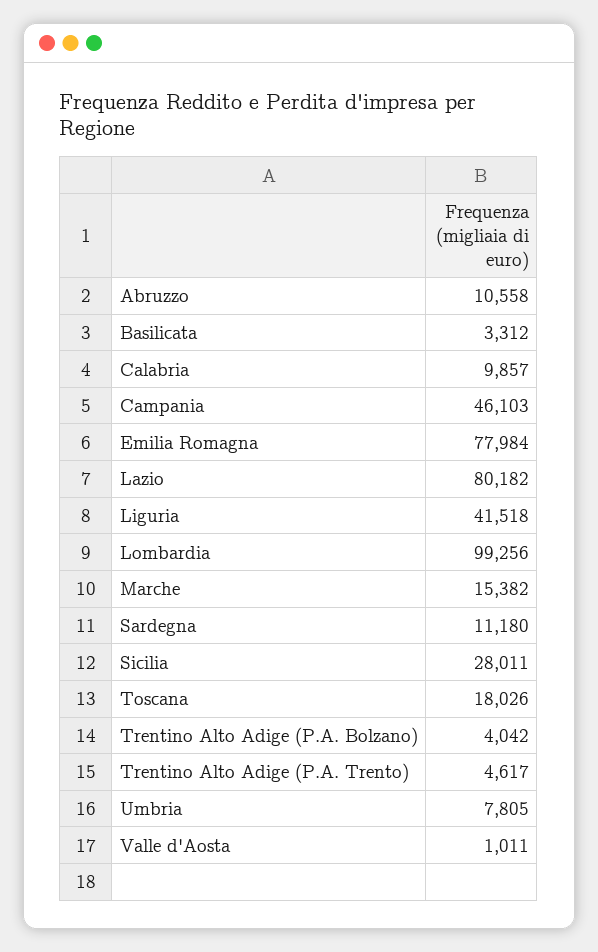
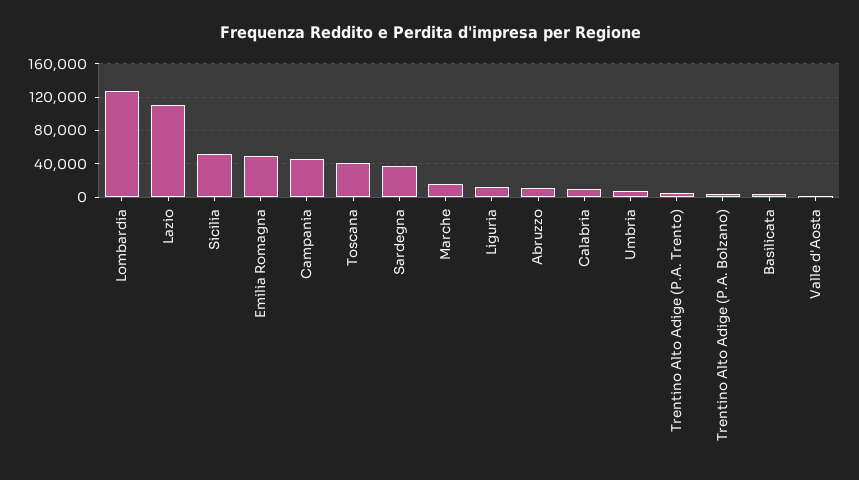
  {
    "Abruzzo": 10558,
    "Basilicata": 3312,
    "Calabria": 9857,
    "Campania": 46103,
-   "Emilia Romagna": 77984,
+   "Emilia Romagna": 50000,
-   "Lazio": 80182,
+   "Lazio": 110000,
-   "Liguria": 41518,
+   "Liguria": 10000,
-   "Lombardia": 99256,
+   "Lombardia": 130000,
    "Marche": 15382,
-   "Sardegna": 11180,
+   "Sardegna": 40000,
-   "Sicilia": 28011,
+   "Sicilia": 50000,
-   "Toscana": 18026,
+   "Toscana": 40000,
    "Trentino Alto Adige (P.A. Bolzano)": 4042,
    "Trentino Alto Adige (P.A. Trento)": 4617,
    "Umbria": 7805,
    "Valle d'Aosta": 1011
  }

